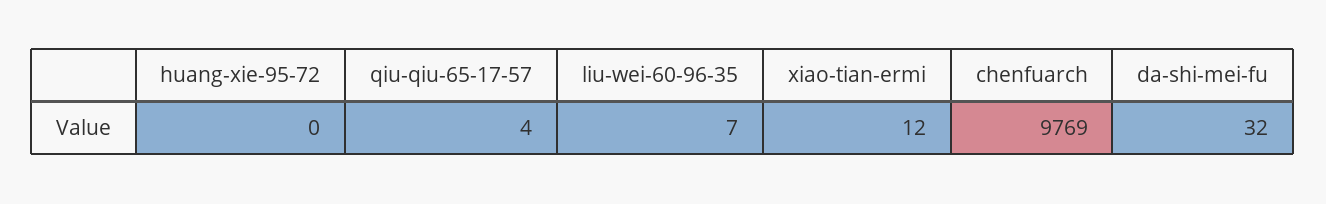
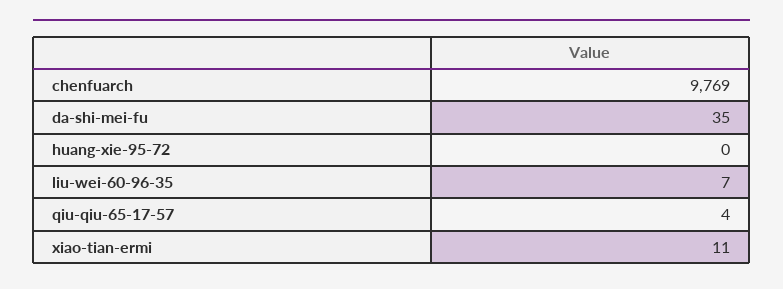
  {
    "huang-xie-95-72": 0,
    "qiu-qiu-65-17-57": 4,
    "liu-wei-60-96-35": 7,
-   "xiao-tian-ermi": 12,
+   "xiao-tian-ermi": 11,
    "chenfuarch": 9769,
-   "da-shi-mei-fu": 32
+   "da-shi-mei-fu": 35
  }

